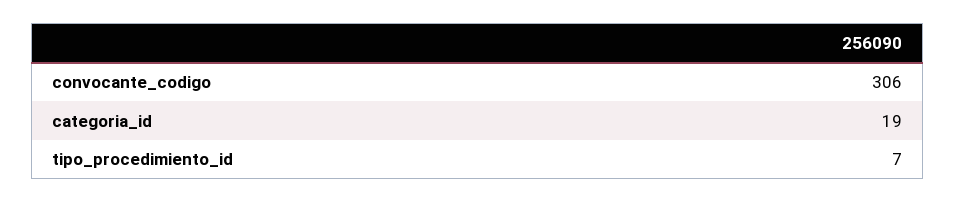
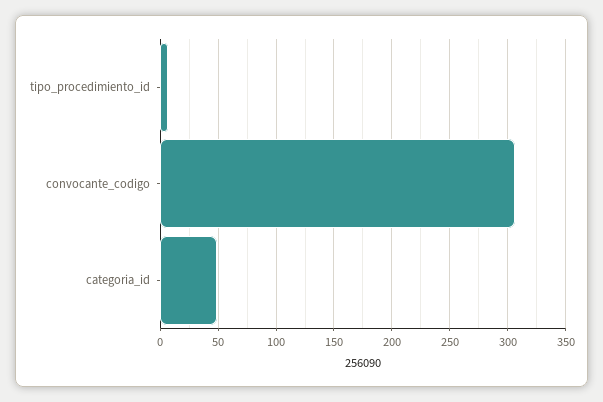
  {
    "convocante_codigo": 306,
-   "categoria_id": 19,
+   "categoria_id": 50,
    "tipo_procedimiento_id": 7
  }

